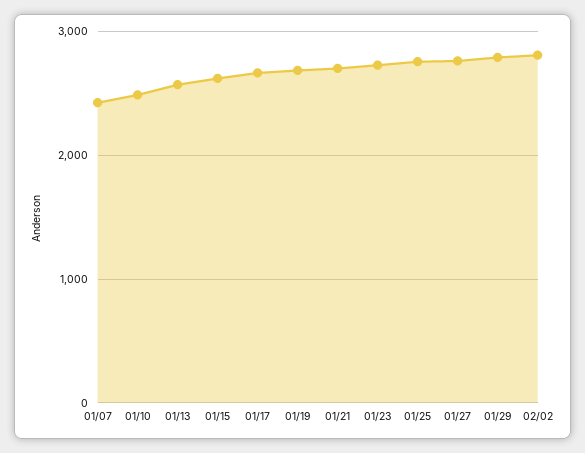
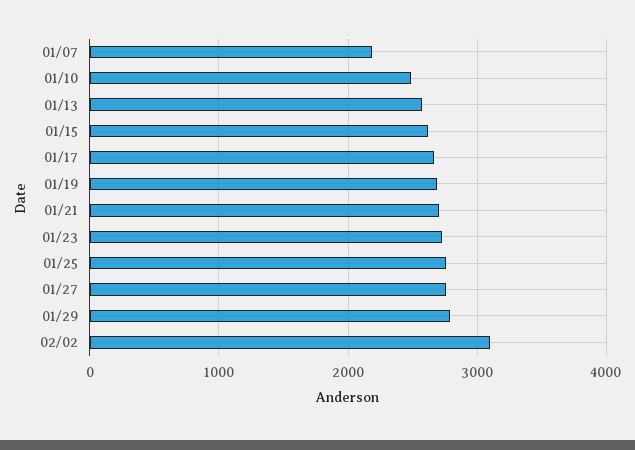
  {
-   "01/07": 2400,
+   "01/07": 2200,
    "01/10": 2500,
    "01/13": 2600,
    "01/15": 2600,
    "01/17": 2700,
    "01/19": 2700,
    "01/21": 2700,
    "01/23": 2700,
    "01/25": 2800,
    "01/27": 2800,
    "01/29": 2800,
-   "02/02": 2800
+   "02/02": 3100
  }

